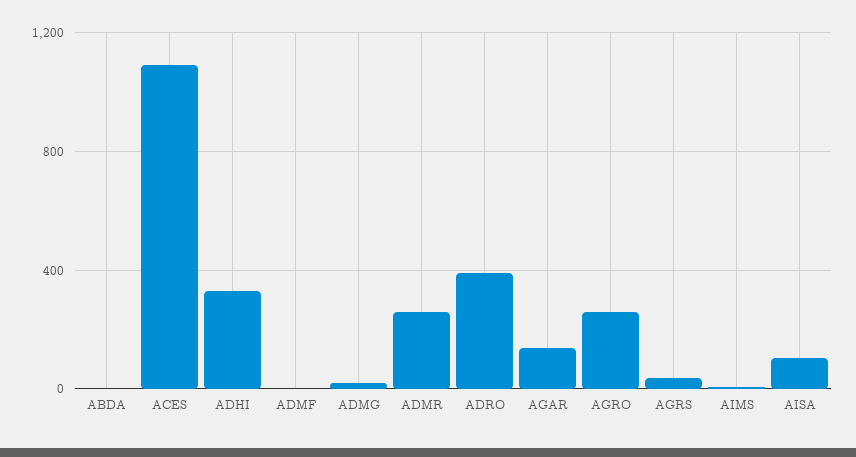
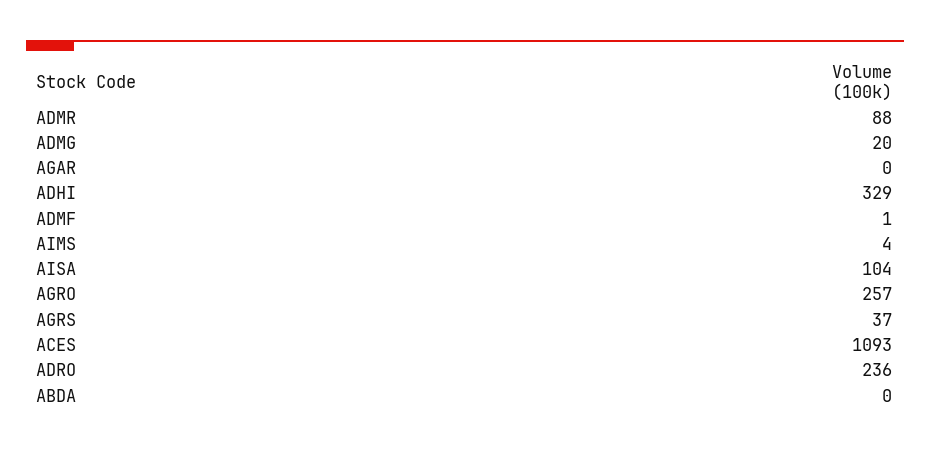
  {
    "ABDA": 0,
    "ACES": 1093,
    "ADHI": 329,
    "ADMF": 1,
    "ADMG": 20,
-   "ADMR": 250,
+   "ADMR": 88,
-   "ADRO": 400,
+   "ADRO": 236,
-   "AGAR": 150,
+   "AGAR": 0,
    "AGRO": 257,
    "AGRS": 37,
    "AIMS": 4,
    "AISA": 104
  }

